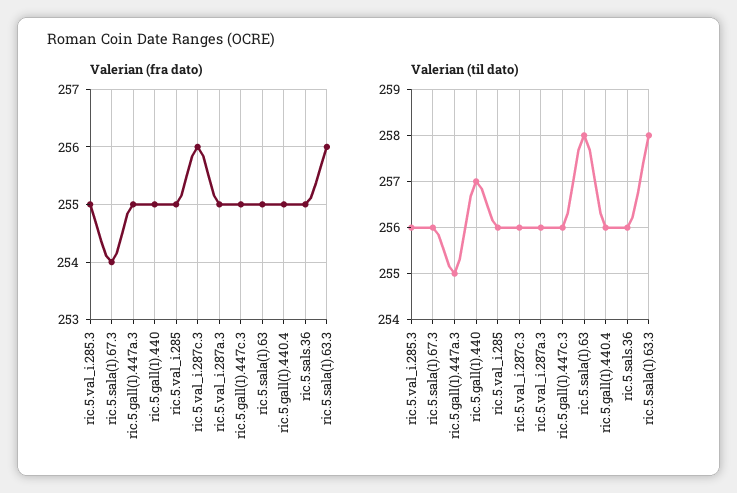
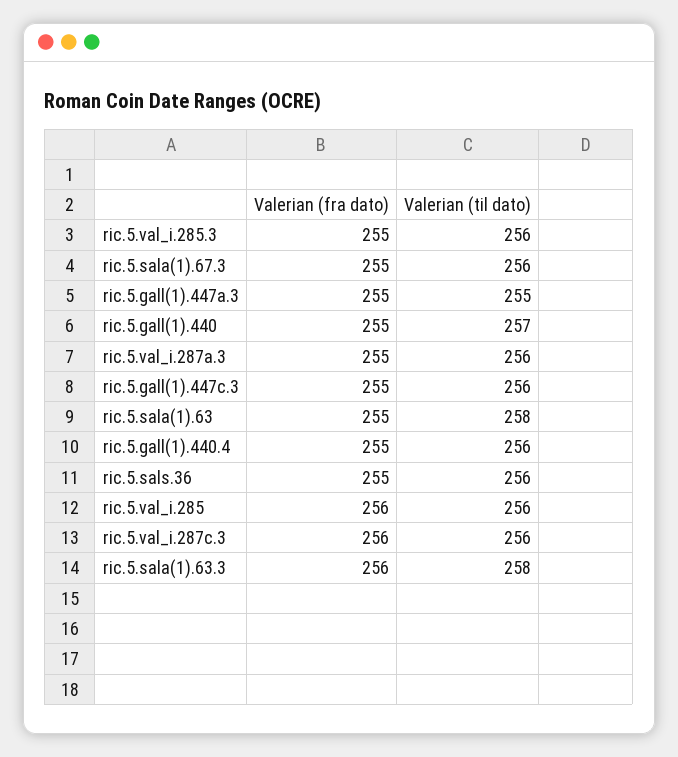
  {
    "Valerian (fra dato)": {
      "ric.5.val_i.285.3": 255,
-     "ric.5.sala(1).67.3": 254,
+     "ric.5.sala(1).67.3": 255,
      "ric.5.gall(1).447a.3": 255,
      "ric.5.gall(1).440": 255,
-     "ric.5.val_i.285": 255,
+     "ric.5.val_i.285": 256,
      "ric.5.val_i.287c.3": 256,
      "ric.5.val_i.287a.3": 255,
      "ric.5.gall(1).447c.3": 255,
      "ric.5.sala(1).63": 255,
      "ric.5.gall(1).440.4": 255,
      "ric.5.sals.36": 255,
      "ric.5.sala(1).63.3": 256
    },
    "Valerian (til dato)": {
      "ric.5.val_i.285.3": 256,
      "ric.5.sala(1).67.3": 256,
      "ric.5.gall(1).447a.3": 255,
      "ric.5.gall(1).440": 257,
      "ric.5.val_i.285": 256,
      "ric.5.val_i.287c.3": 256,
      "ric.5.val_i.287a.3": 256,
      "ric.5.gall(1).447c.3": 256,
      "ric.5.sala(1).63": 258,
      "ric.5.gall(1).440.4": 256,
      "ric.5.sals.36": 256,
      "ric.5.sala(1).63.3": 258
    }
  }

